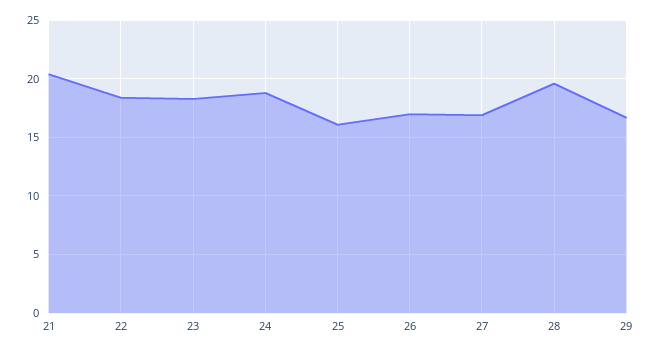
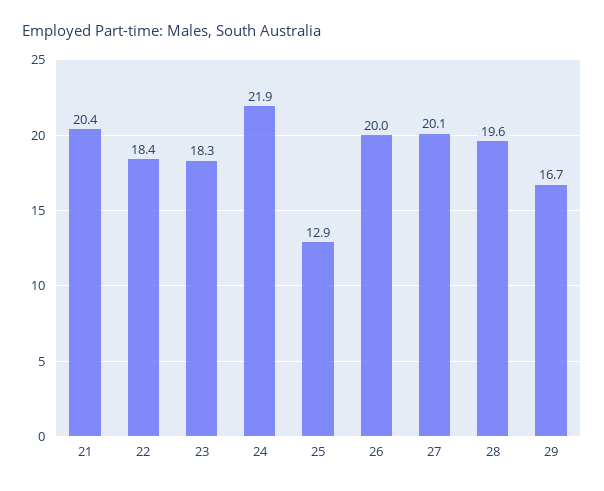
  {
    "21": 20.4,
    "22": 18.4,
    "23": 18.3,
-   "24": 19,
+   "24": 21.9,
-   "25": 16,
+   "25": 12.9,
-   "26": 17,
+   "26": 20,
-   "27": 17,
+   "27": 20.1,
    "28": 19.6,
    "29": 16.7
  }

